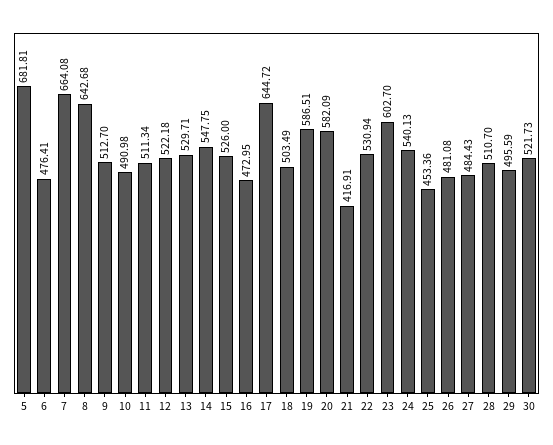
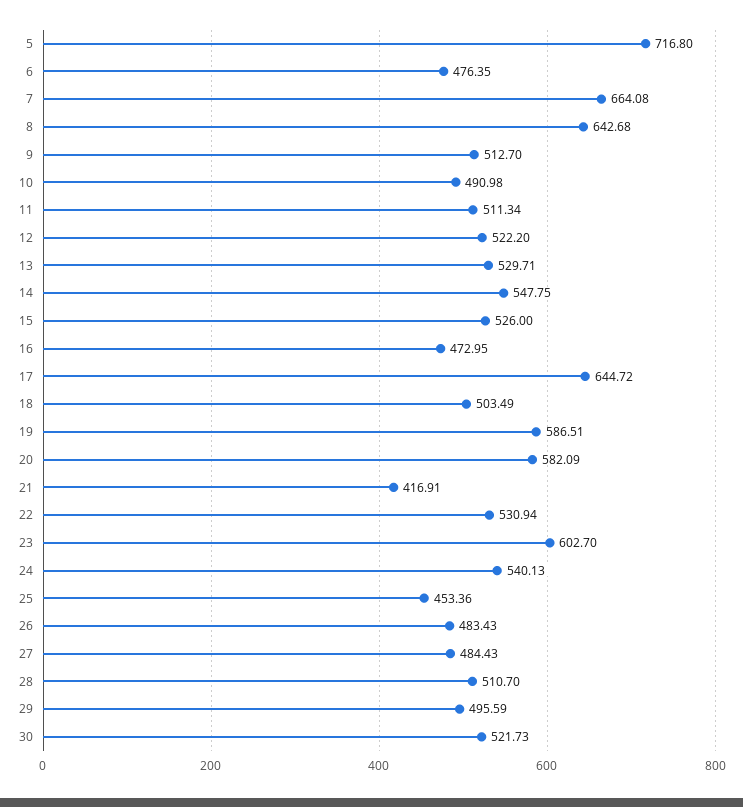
  {
-   "5": 681.81,
+   "5": 716.8,
-   "6": 476.41,
+   "6": 476.35,
    "7": 664.08,
    "8": 642.68,
    "9": 512.7,
    "10": 490.98,
    "11": 511.34,
-   "12": 522.18,
+   "12": 522.2,
    "13": 529.71,
    "14": 547.75,
    "15": 526,
    "16": 472.95,
    "17": 644.72,
    "18": 503.49,
    "19": 586.51,
    "20": 582.09,
    "21": 416.91,
    "22": 530.94,
    "23": 602.7,
    "24": 540.13,
    "25": 453.36,
-   "26": 481.08,
+   "26": 483.43,
    "27": 484.43,
    "28": 510.7,
    "29": 495.59,
    "30": 521.73
  }

